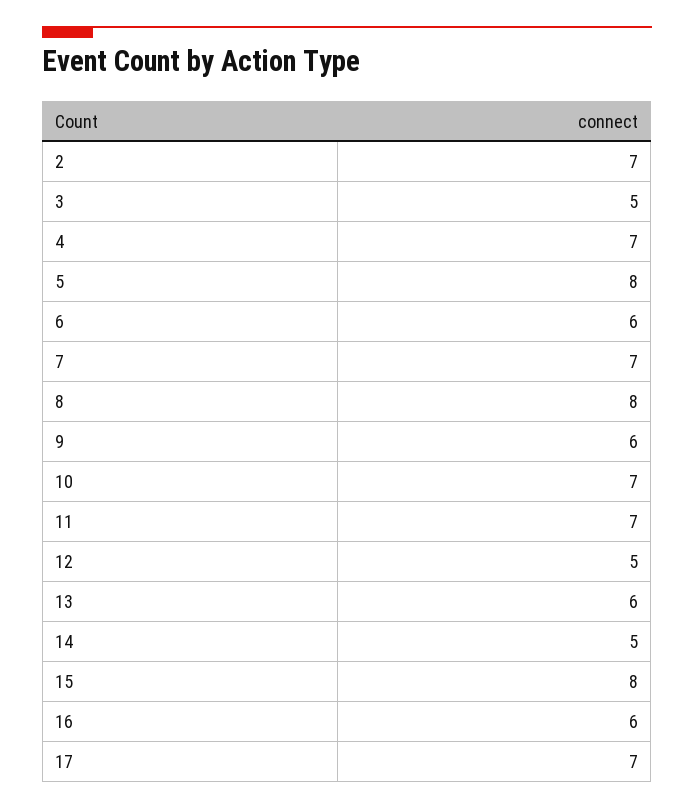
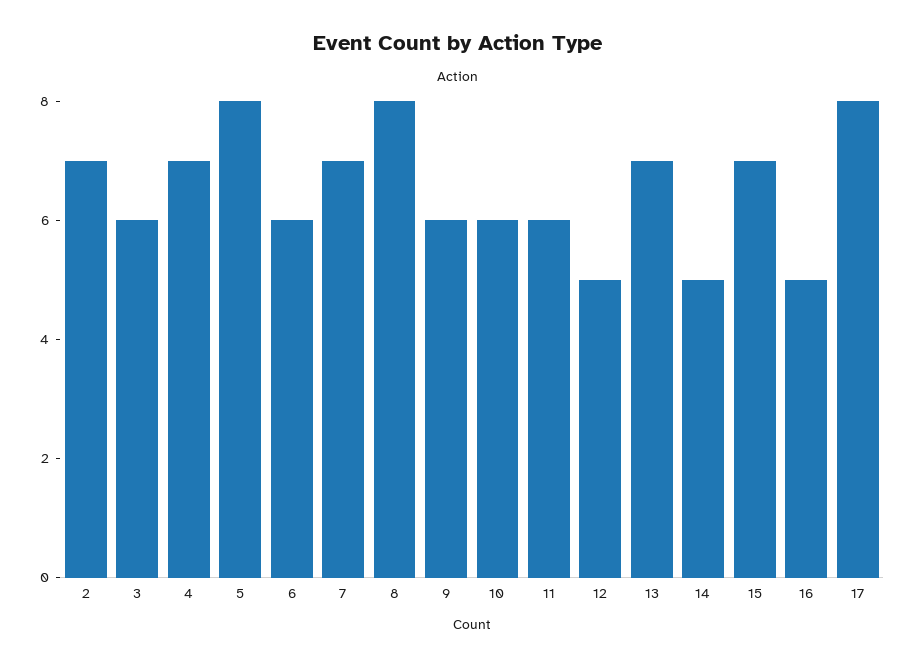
  {
    "2": 7,
-   "3": 5,
+   "3": 6,
    "4": 7,
    "5": 8,
    "6": 6,
    "7": 7,
    "8": 8,
    "9": 6,
-   "10": 7,
+   "10": 6,
-   "11": 7,
+   "11": 6,
    "12": 5,
-   "13": 6,
+   "13": 7,
    "14": 5,
-   "15": 8,
+   "15": 7,
-   "16": 6,
+   "16": 5,
-   "17": 7
+   "17": 8
  }

